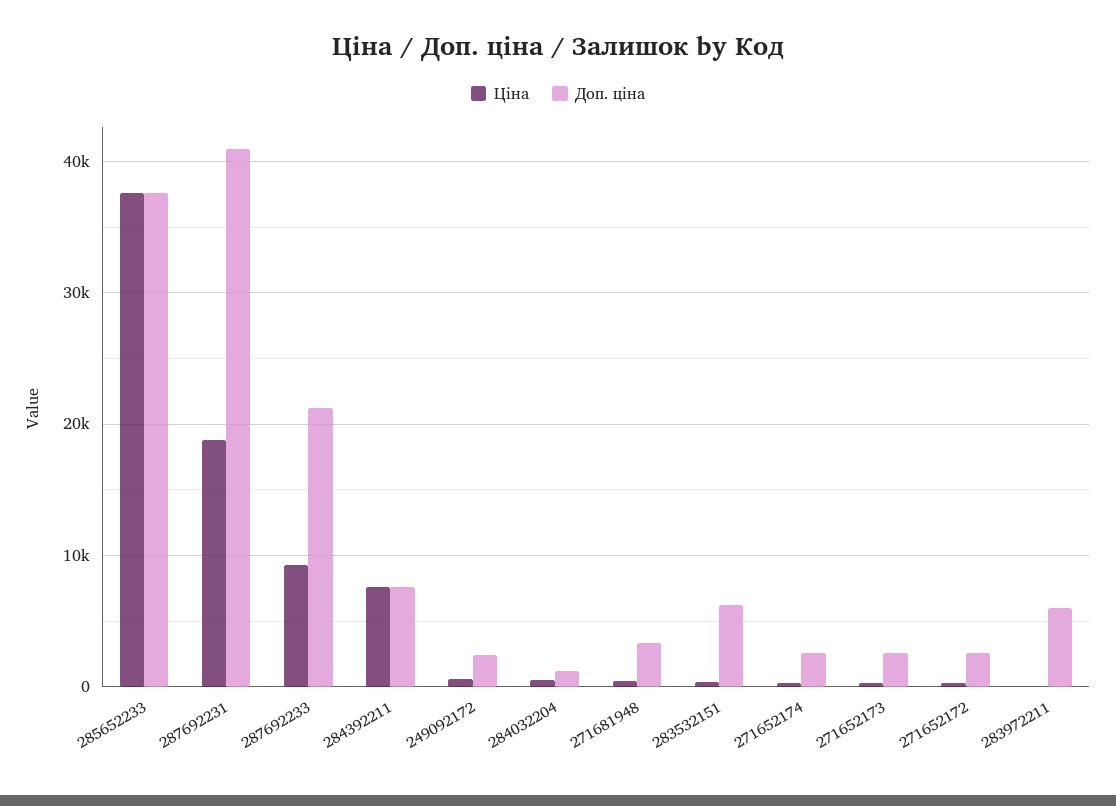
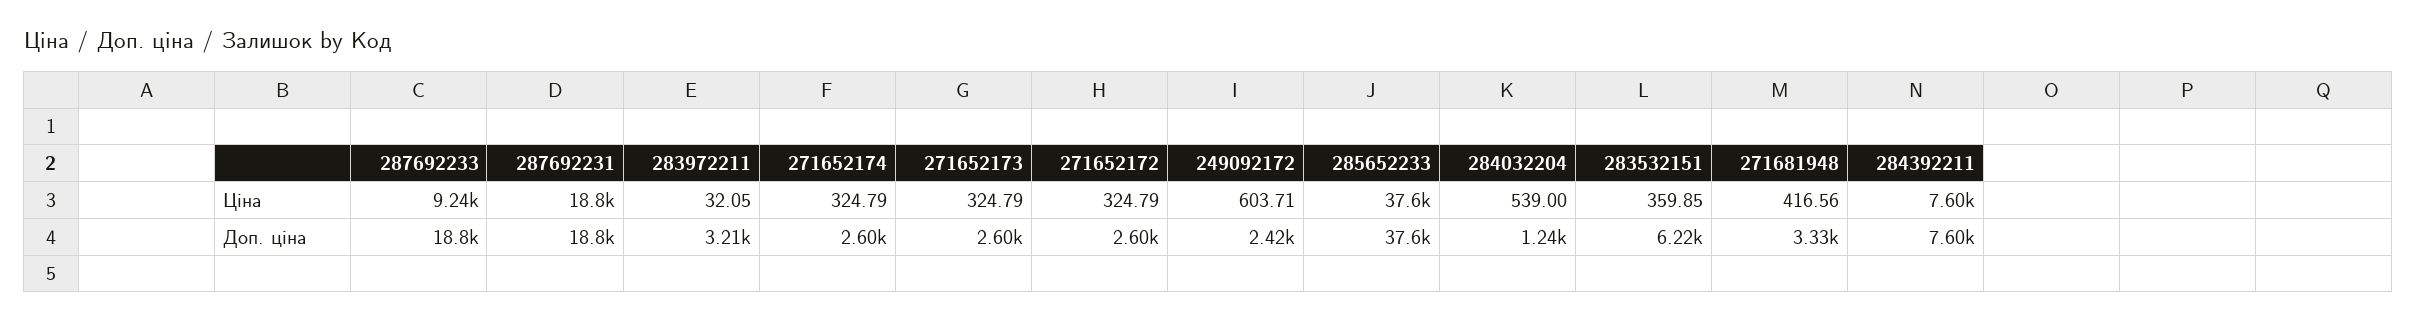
  {
    "Ціна": {
      "285652233": 37600,
      "287692231": 18800,
      "287692233": 9240,
      "284392211": 7600,
      "249092172": 603.71,
      "284032204": 539,
      "271681948": 416.56,
      "283532151": 359.85,
      "271652174": 324.79,
      "271652173": 324.79,
      "271652172": 324.79,
      "283972211": 32.05
    },
    "Доп. ціна": {
      "285652233": 37600,
-     "287692231": 41000,
+     "287692231": 18800,
-     "287692233": 21000,
+     "287692233": 18800,
      "284392211": 7600,
      "249092172": 2420,
      "284032204": 1240,
      "271681948": 3330,
      "283532151": 6220,
      "271652174": 2600,
      "271652173": 2600,
      "271652172": 2600,
-     "283972211": 6000
+     "283972211": 3210
    }
  }

